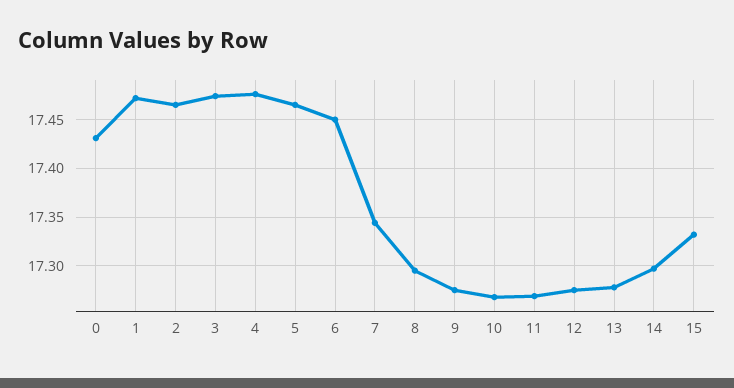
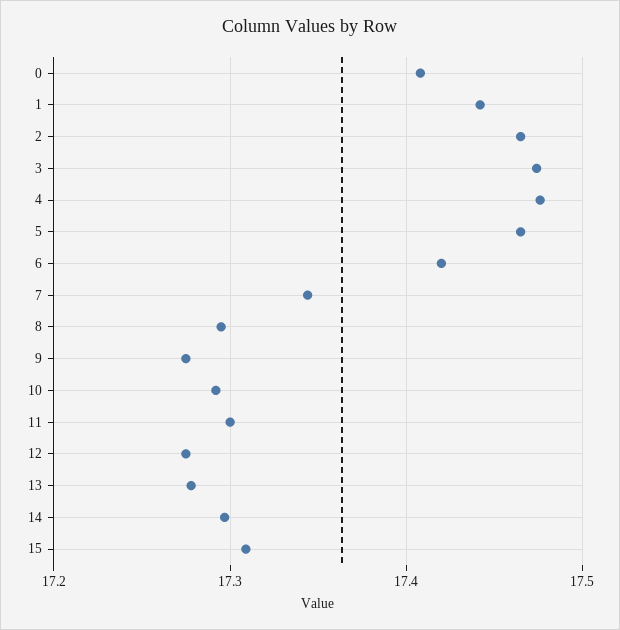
  {
-   "0": 17.43,
+   "0": 17.41,
-   "1": 17.47,
+   "1": 17.44,
    "2": 17.47,
    "3": 17.47,
    "4": 17.48,
    "5": 17.47,
-   "6": 17.45,
+   "6": 17.42,
    "7": 17.34,
    "8": 17.3,
    "9": 17.28,
-   "10": 17.27,
+   "10": 17.29,
-   "11": 17.27,
+   "11": 17.3,
    "12": 17.28,
    "13": 17.28,
    "14": 17.3,
-   "15": 17.33
+   "15": 17.31
  }

